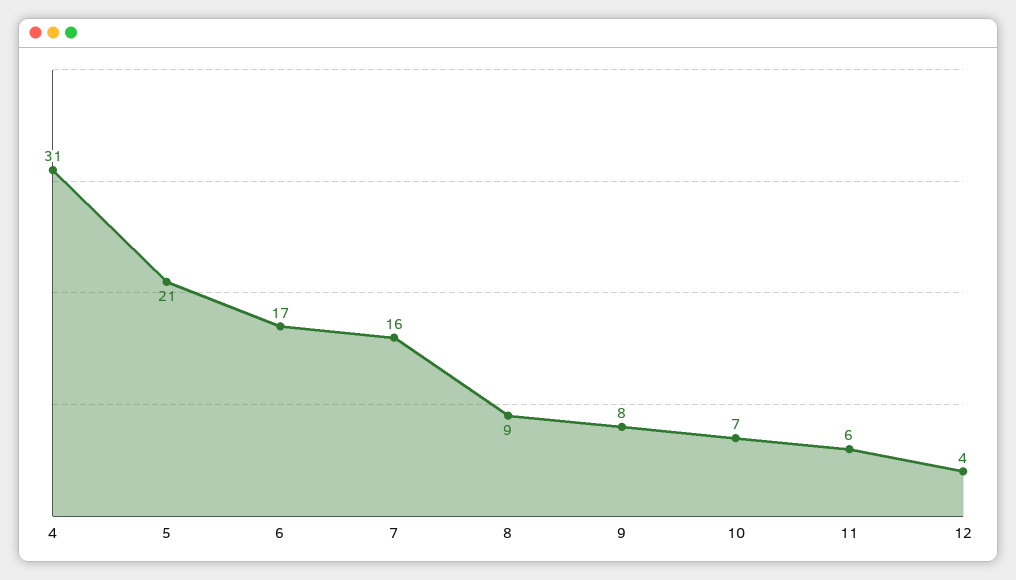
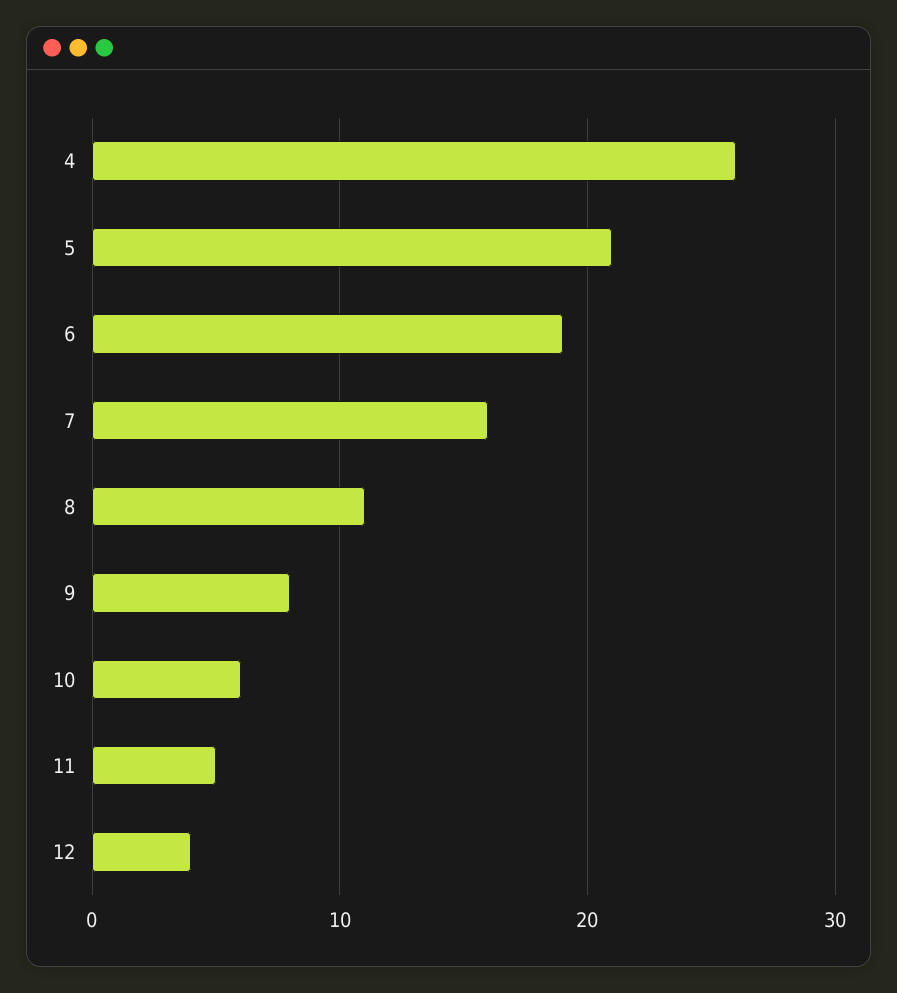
  {
-   "4": 31,
+   "4": 26,
    "5": 21,
-   "6": 17,
+   "6": 19,
    "7": 16,
-   "8": 9,
+   "8": 11,
    "9": 8,
-   "10": 7,
+   "10": 6,
-   "11": 6,
+   "11": 5,
    "12": 4
  }

